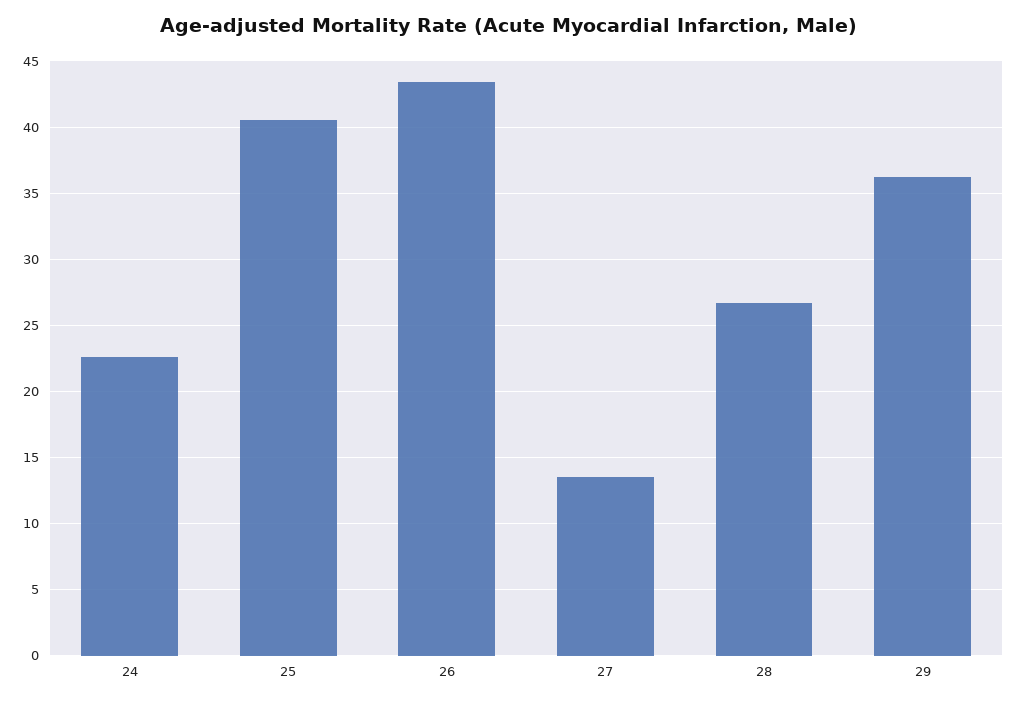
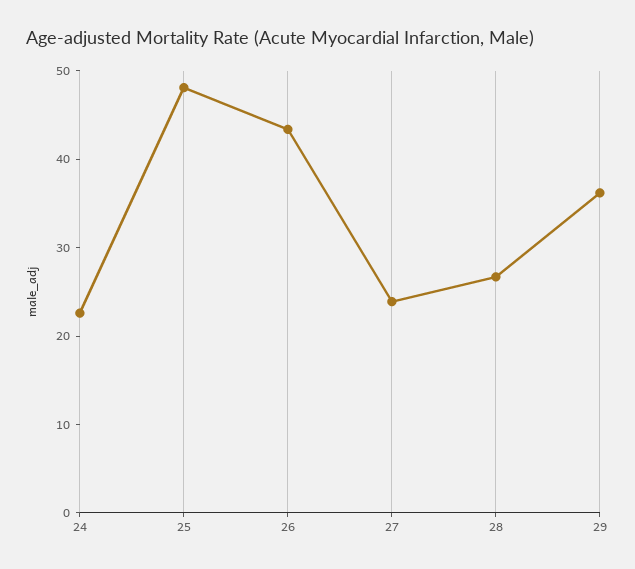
  {
    "24": 22.5,
-   "25": 40.5,
+   "25": 48,
    "26": 43.5,
-   "27": 13.5,
+   "27": 24,
    "28": 26.5,
    "29": 36
  }

